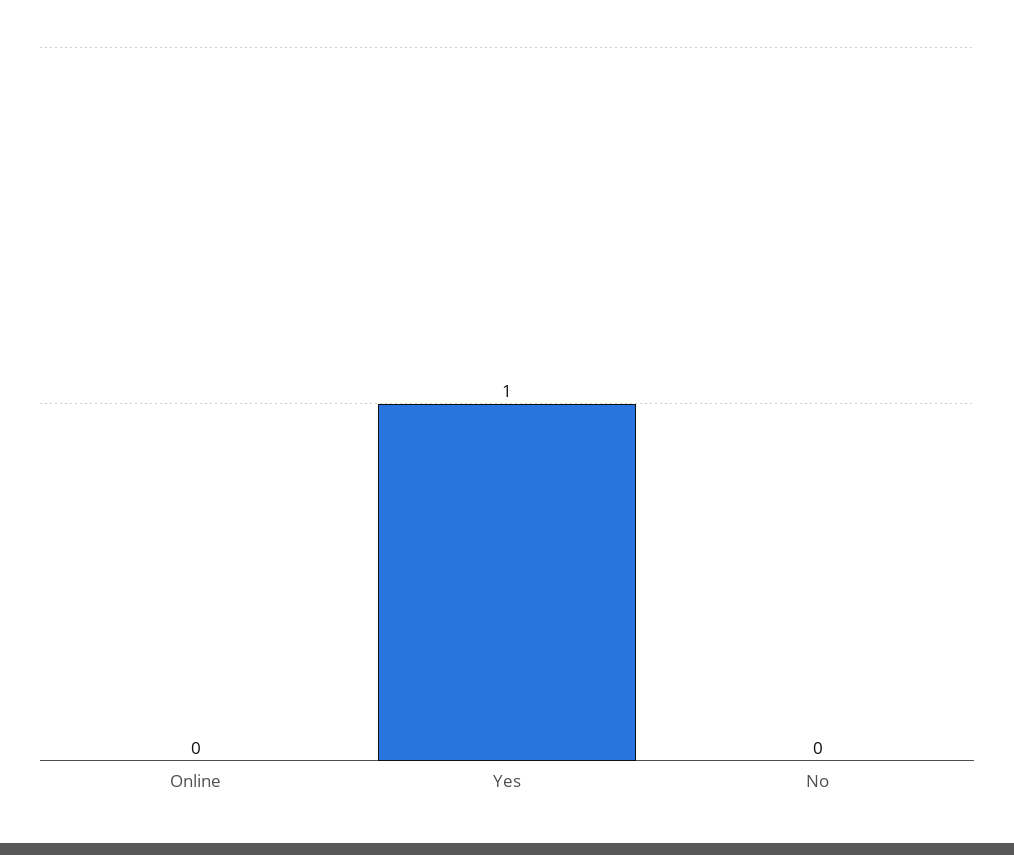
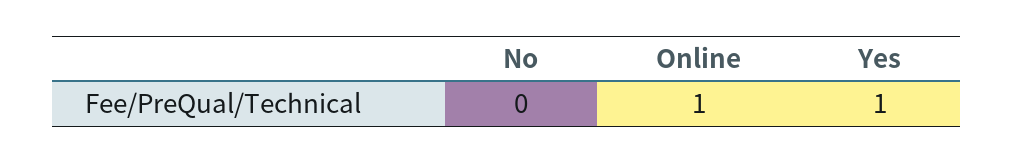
  {
-   "Online": 0,
+   "Online": 1,
    "Yes": 1,
    "No": 0
  }

